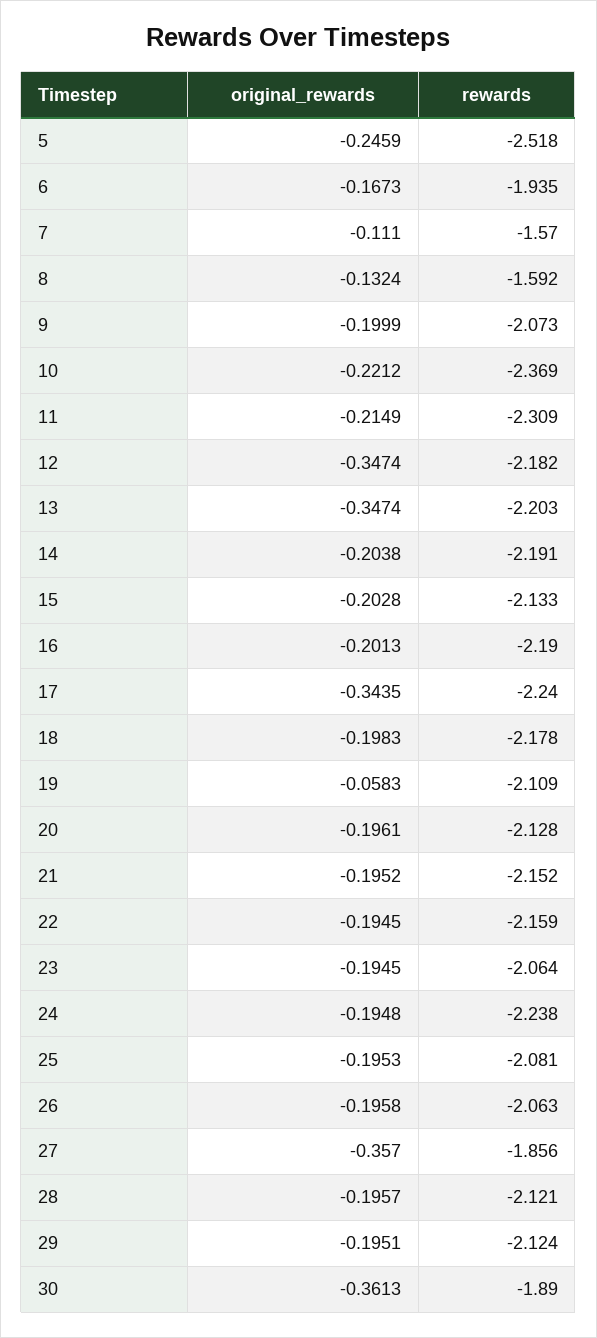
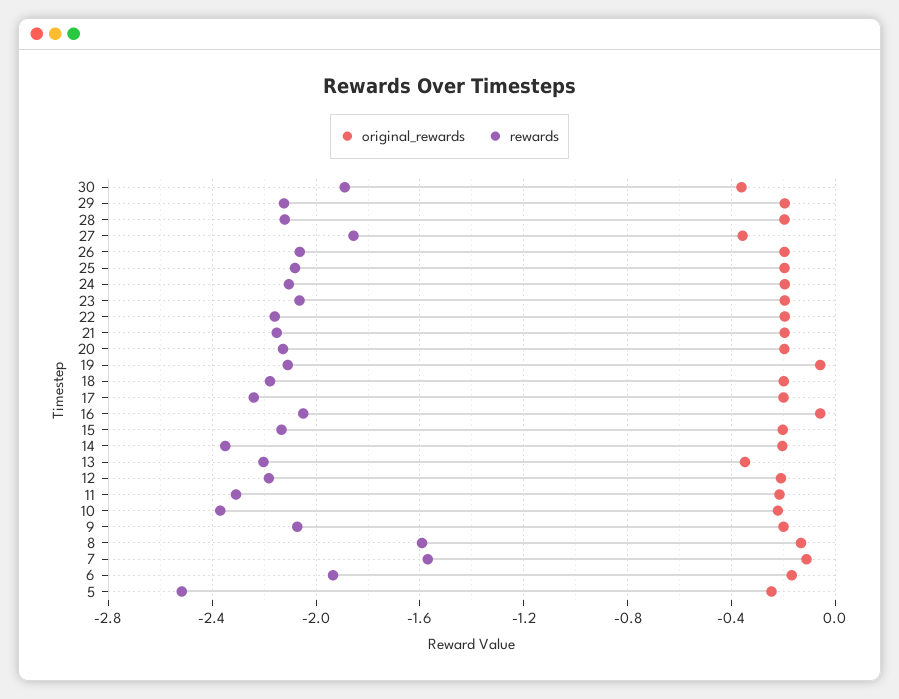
  {
    "original_rewards": {
      "5": -0.2459,
      "6": -0.1673,
      "7": -0.111,
      "8": -0.1324,
      "9": -0.1999,
      "10": -0.2212,
      "11": -0.2149,
-     "12": -0.3474,
+     "12": -0.2,
      "13": -0.3474,
      "14": -0.2038,
      "15": -0.2028,
-     "16": -0.2013,
+     "16": -0.05,
-     "17": -0.3435,
+     "17": -0.2,
      "18": -0.1983,
      "19": -0.0583,
      "20": -0.1961,
      "21": -0.1952,
      "22": -0.1945,
      "23": -0.1945,
      "24": -0.1948,
      "25": -0.1953,
      "26": -0.1958,
      "27": -0.357,
      "28": -0.1957,
      "29": -0.1951,
      "30": -0.3613
    },
    "rewards": {
      "5": -2.518,
      "6": -1.935,
      "7": -1.57,
      "8": -1.592,
      "9": -2.073,
      "10": -2.369,
      "11": -2.309,
      "12": -2.182,
      "13": -2.203,
-     "14": -2.191,
+     "14": -2.35,
      "15": -2.133,
-     "16": -2.19,
+     "16": -2.05,
      "17": -2.24,
      "18": -2.178,
      "19": -2.109,
      "20": -2.128,
      "21": -2.152,
      "22": -2.159,
      "23": -2.064,
-     "24": -2.238,
+     "24": -2.1,
      "25": -2.081,
      "26": -2.063,
      "27": -1.856,
      "28": -2.121,
      "29": -2.124,
      "30": -1.89
    }
  }

